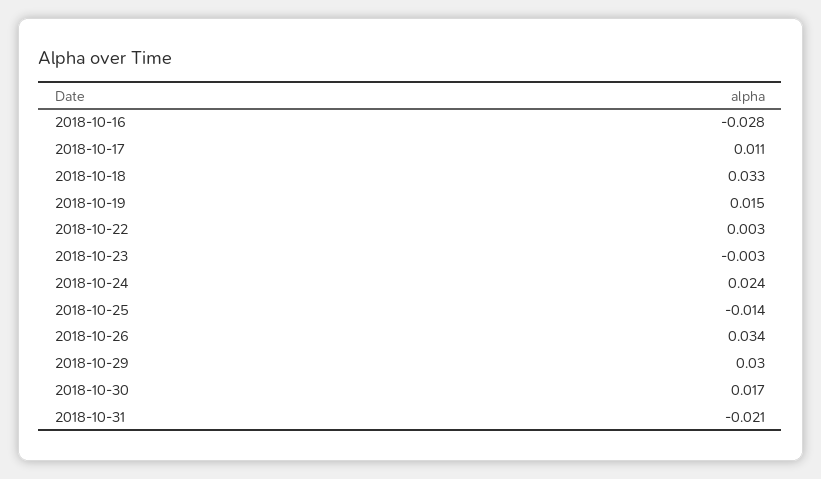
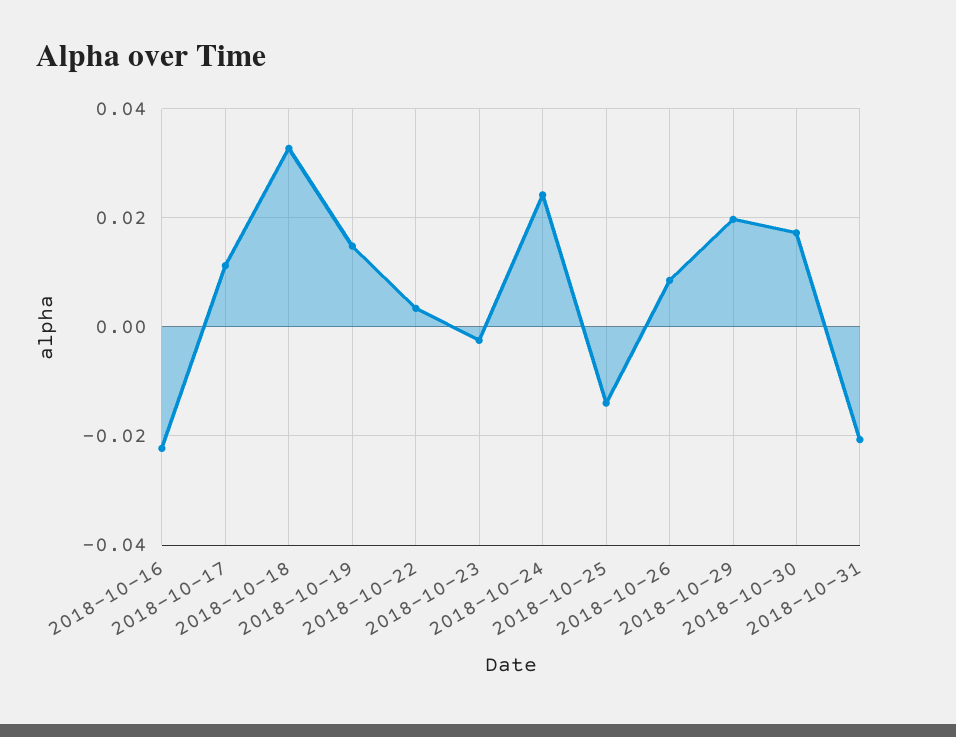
  {
-   "2018-10-16": -0.028,
+   "2018-10-16": -0.022,
    "2018-10-17": 0.011,
    "2018-10-18": 0.033,
    "2018-10-19": 0.015,
    "2018-10-22": 0.003,
    "2018-10-23": -0.003,
    "2018-10-24": 0.024,
    "2018-10-25": -0.014,
-   "2018-10-26": 0.034,
+   "2018-10-26": 0.008,
-   "2018-10-29": 0.03,
+   "2018-10-29": 0.02,
    "2018-10-30": 0.017,
    "2018-10-31": -0.021
  }

